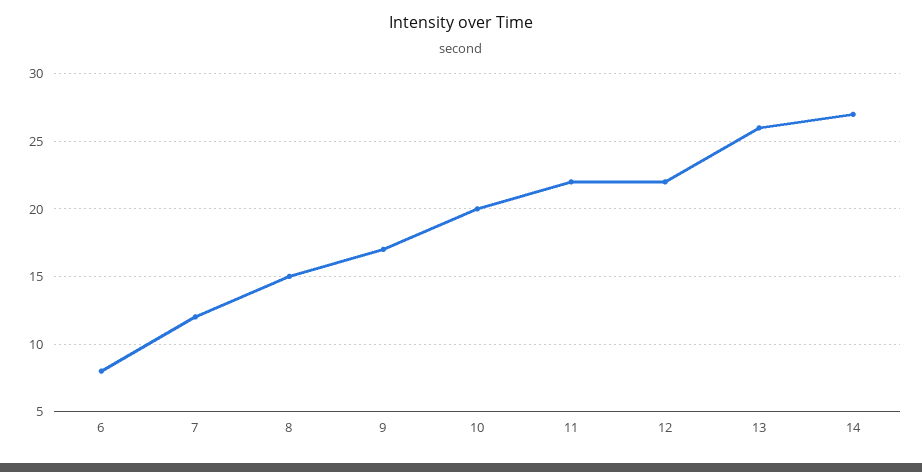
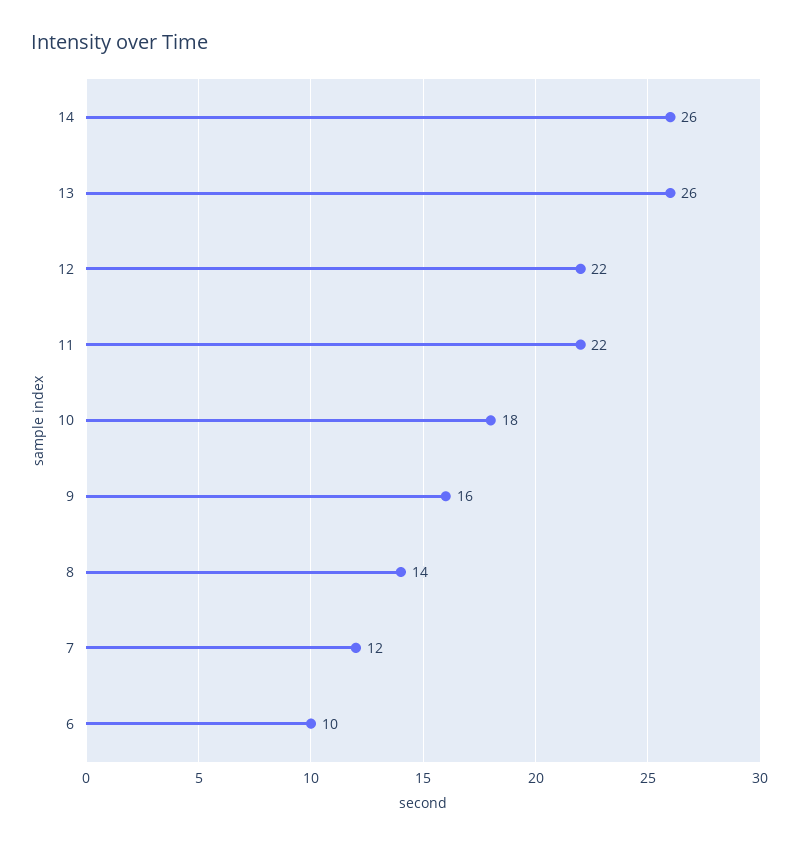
  {
-   "6": 8,
+   "6": 10,
    "7": 12,
-   "8": 15,
+   "8": 14,
-   "9": 17,
+   "9": 16,
-   "10": 20,
+   "10": 18,
    "11": 22,
    "12": 22,
    "13": 26,
-   "14": 27
+   "14": 26
  }

